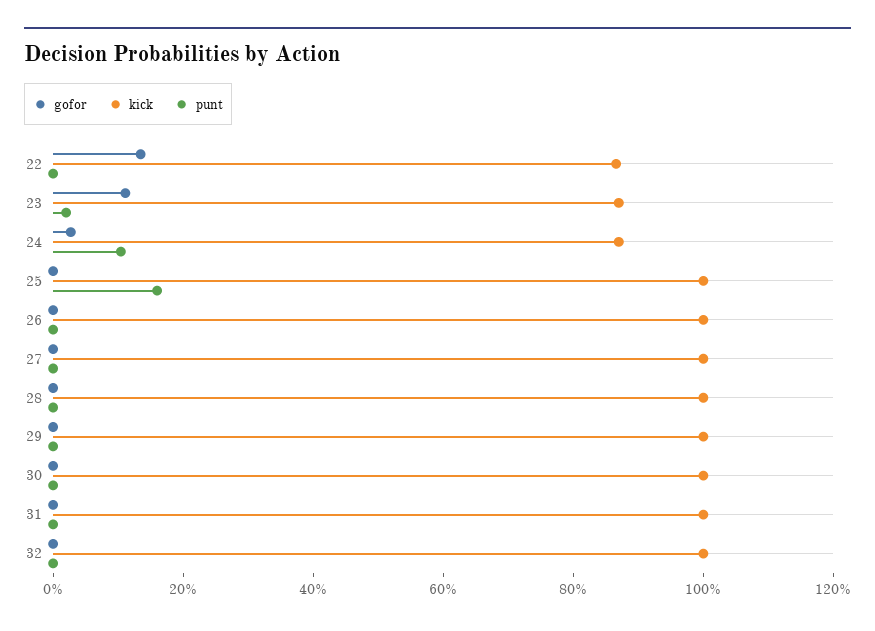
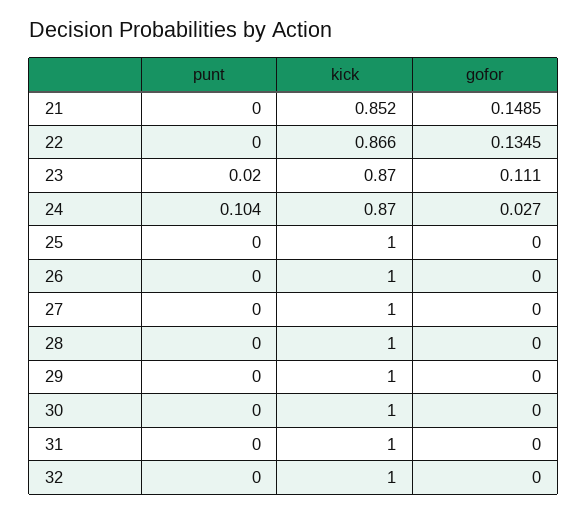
  {
    "gofor": {
      "22": 0.1345,
      "23": 0.111,
      "24": 0.027,
      "25": 0,
      "26": 0,
      "27": 0,
      "28": 0,
      "29": 0,
      "30": 0,
      "31": 0,
-     "32": 0
+     "32": 0,
+     "21": 0.1485
    },
    "kick": {
      "22": 0.866,
      "23": 0.87,
      "24": 0.87,
      "25": 1,
      "26": 1,
      "27": 1,
      "28": 1,
      "29": 1,
      "30": 1,
      "31": 1,
-     "32": 1
+     "32": 1,
+     "21": 0.852
    },
    "punt": {
      "22": 0,
      "23": 0.02,
      "24": 0.104,
-     "25": 0.15,
+     "25": 0,
      "26": 0,
      "27": 0,
      "28": 0,
      "29": 0,
      "30": 0,
      "31": 0,
-     "32": 0
+     "32": 0,
+     "21": 0
    }
  }

